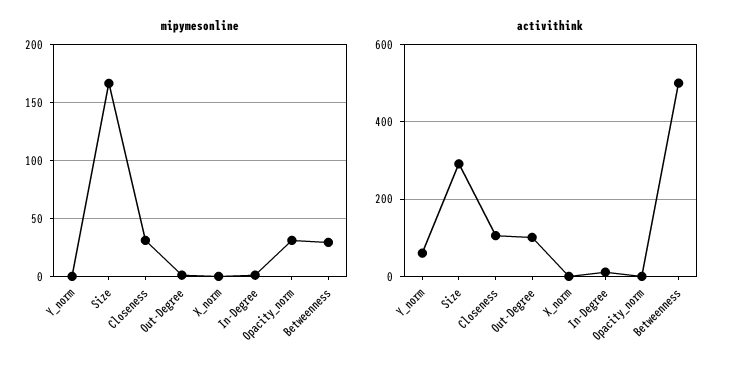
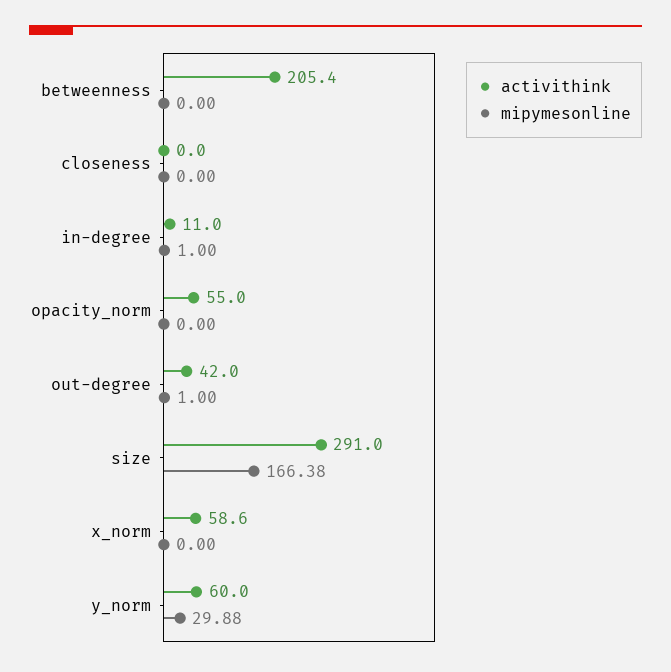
  {
    "mipymesonline": {
-     "Y_norm": 0,
+     "Y_norm": 29.88,
      "Size": 166.38,
-     "Closeness": 30,
+     "Closeness": 0,
      "Out-Degree": 1,
      "X_norm": 0,
      "In-Degree": 1,
-     "Opacity_norm": 30,
+     "Opacity_norm": 0,
-     "Betweenness": 30
+     "Betweenness": 0
    },
    "activithink": {
      "Y_norm": 60,
      "Size": 291,
-     "Closeness": 100,
+     "Closeness": 0,
-     "Out-Degree": 100,
+     "Out-Degree": 42,
-     "X_norm": 0,
+     "X_norm": 58.6,
      "In-Degree": 11,
-     "Opacity_norm": 0,
+     "Opacity_norm": 55,
-     "Betweenness": 500
+     "Betweenness": 205.4
    }
  }

